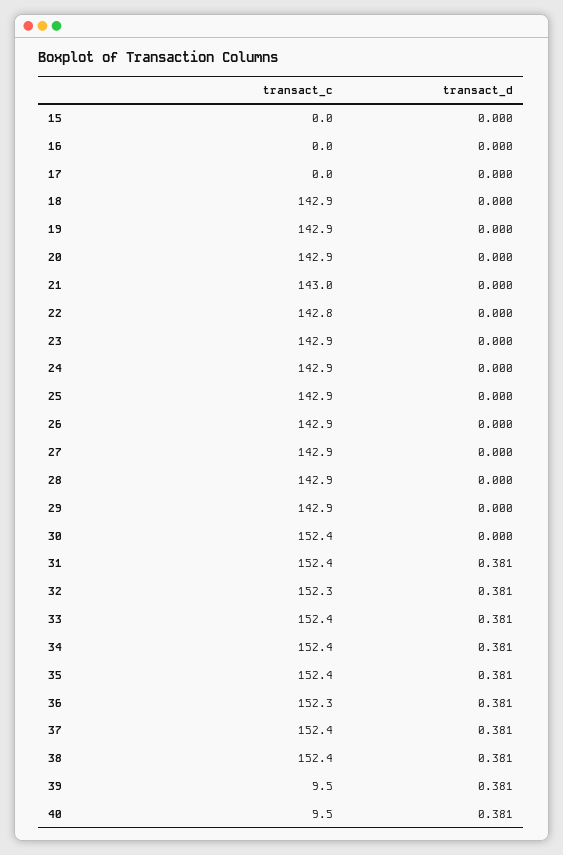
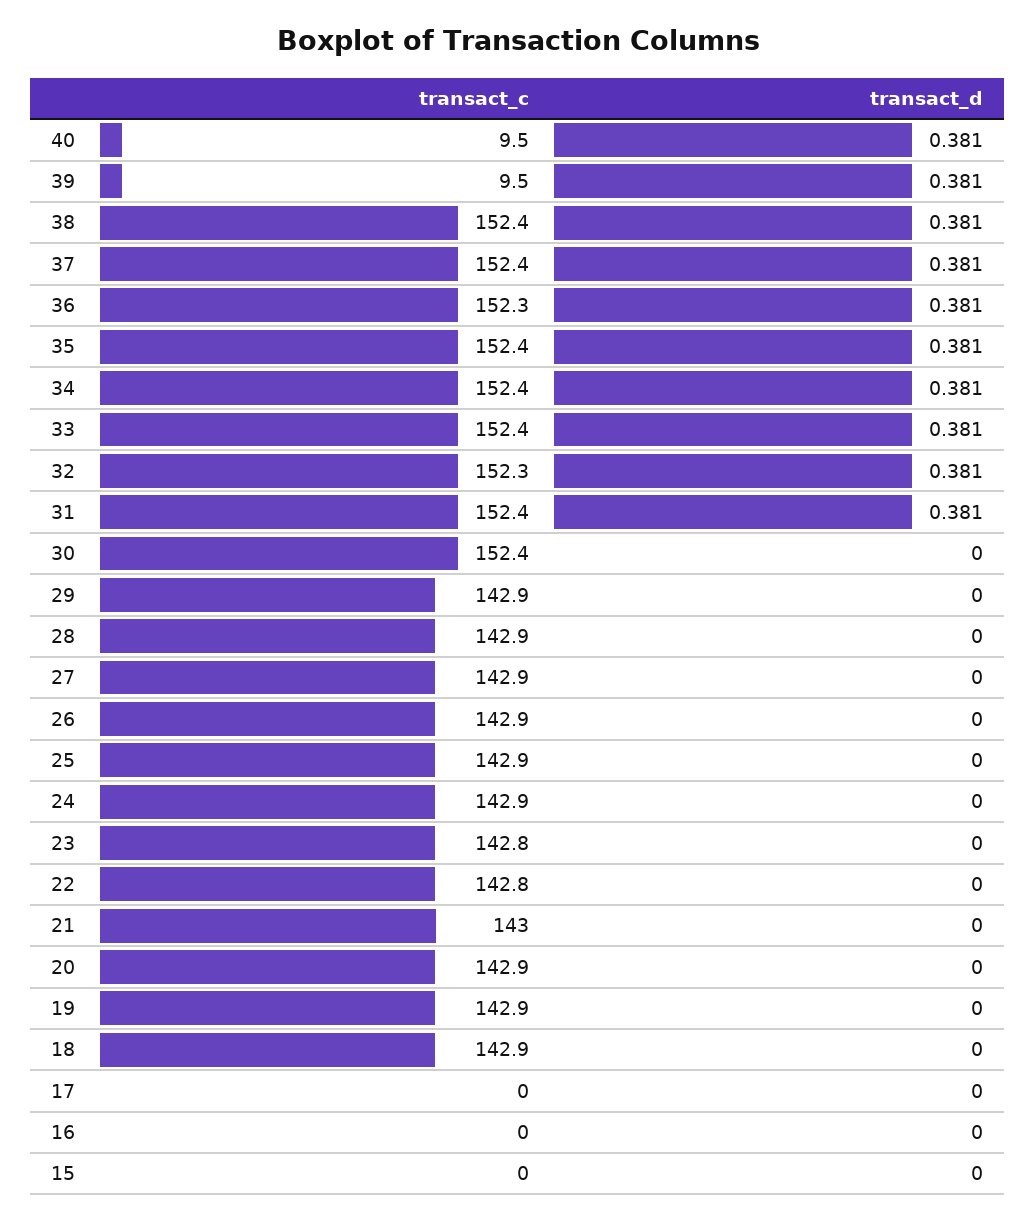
  {
    "transact_c": {
      "15": 0,
      "16": 0,
      "17": 0,
      "18": 142.9,
      "19": 142.9,
      "20": 142.9,
      "21": 143,
      "22": 142.8,
-     "23": 142.9,
+     "23": 142.8,
      "24": 142.9,
      "25": 142.9,
      "26": 142.9,
      "27": 142.9,
      "28": 142.9,
      "29": 142.9,
      "30": 152.4,
      "31": 152.4,
      "32": 152.3,
      "33": 152.4,
      "34": 152.4,
      "35": 152.4,
      "36": 152.3,
      "37": 152.4,
      "38": 152.4,
      "39": 9.5,
      "40": 9.5
    },
    "transact_d": {
      "15": 0,
      "16": 0,
      "17": 0,
      "18": 0,
      "19": 0,
      "20": 0,
      "21": 0,
      "22": 0,
      "23": 0,
      "24": 0,
      "25": 0,
      "26": 0,
      "27": 0,
      "28": 0,
      "29": 0,
      "30": 0,
      "31": 0.381,
      "32": 0.381,
      "33": 0.381,
      "34": 0.381,
      "35": 0.381,
      "36": 0.381,
      "37": 0.381,
      "38": 0.381,
      "39": 0.381,
      "40": 0.381
    }
  }

